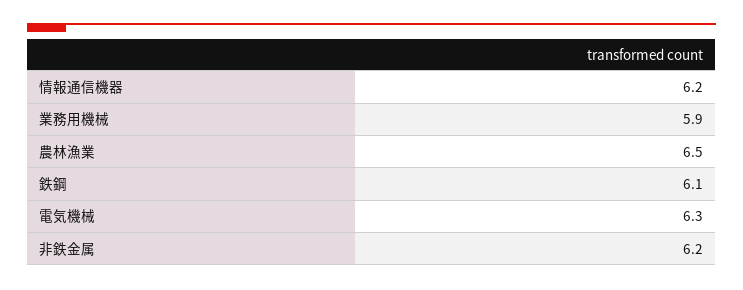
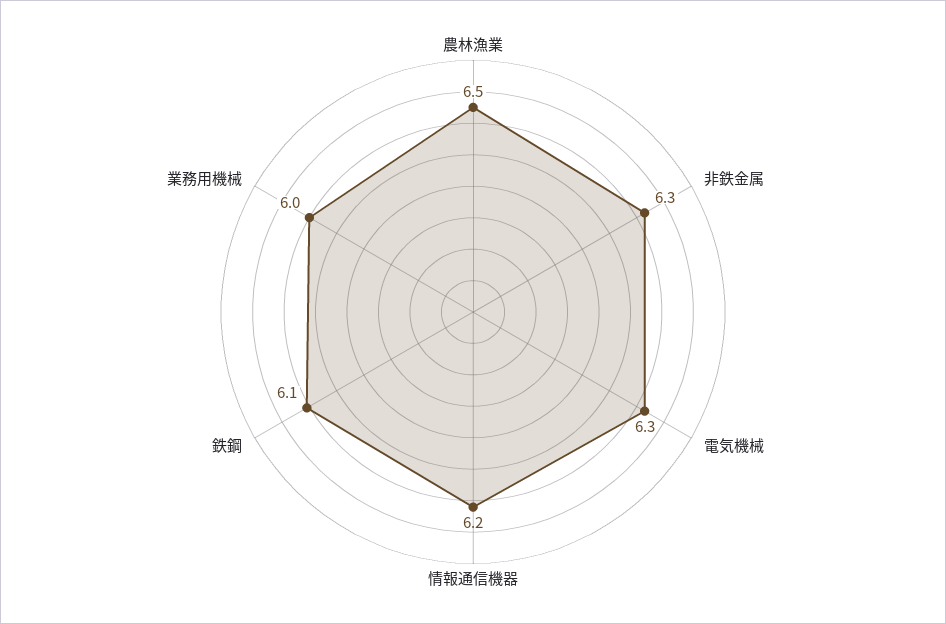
  {
    "情報通信機器": 6.2,
-   "業務用機械": 5.9,
+   "業務用機械": 6,
    "農林漁業": 6.5,
    "鉄鋼": 6.1,
    "電気機械": 6.3,
-   "非鉄金属": 6.2
+   "非鉄金属": 6.3
  }

